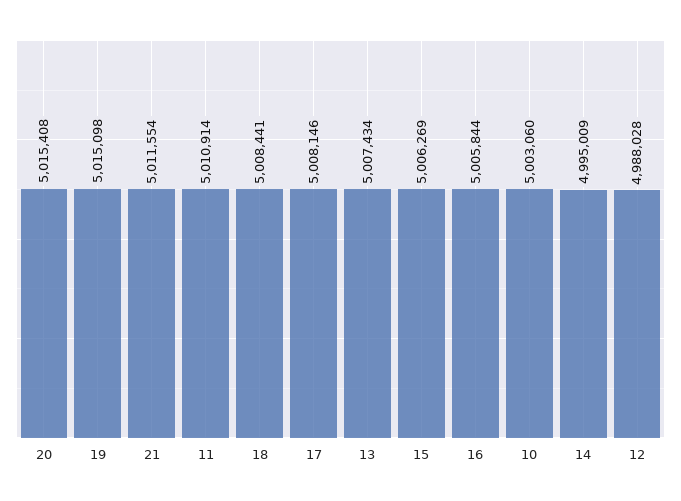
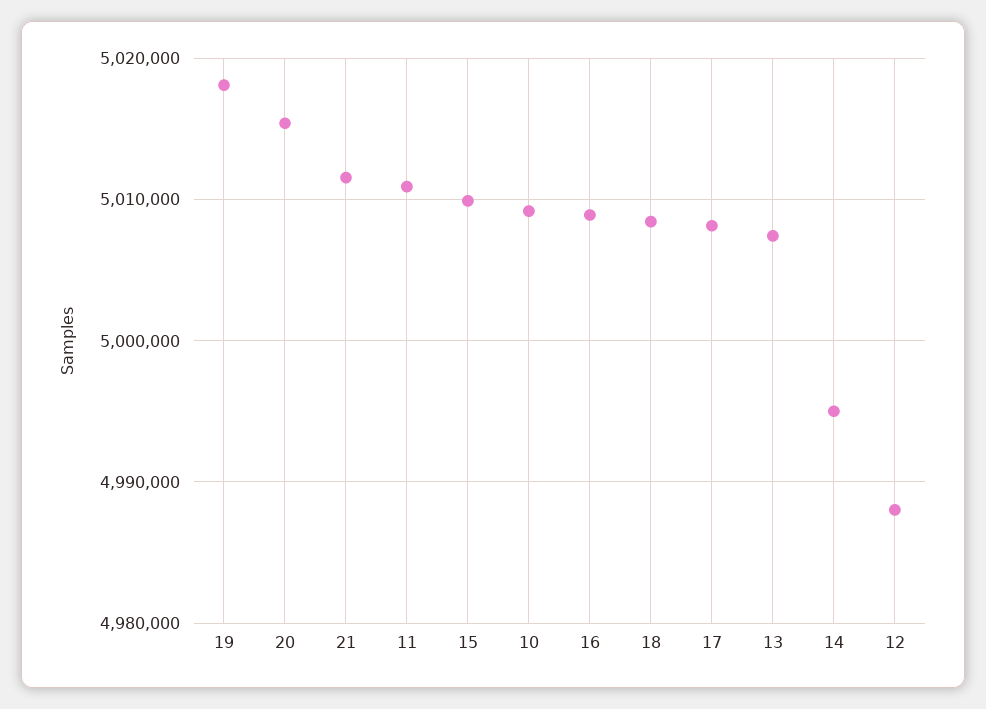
  {
    "20": 5015408,
-   "19": 5015098,
+   "19": 5018000,
    "21": 5011554,
    "11": 5010914,
    "18": 5008441,
    "17": 5008146,
    "13": 5007434,
-   "15": 5006269,
+   "15": 5010000,
-   "16": 5005844,
+   "16": 5009000,
-   "10": 5003060,
+   "10": 5009000,
    "14": 4995009,
    "12": 4988028
  }

